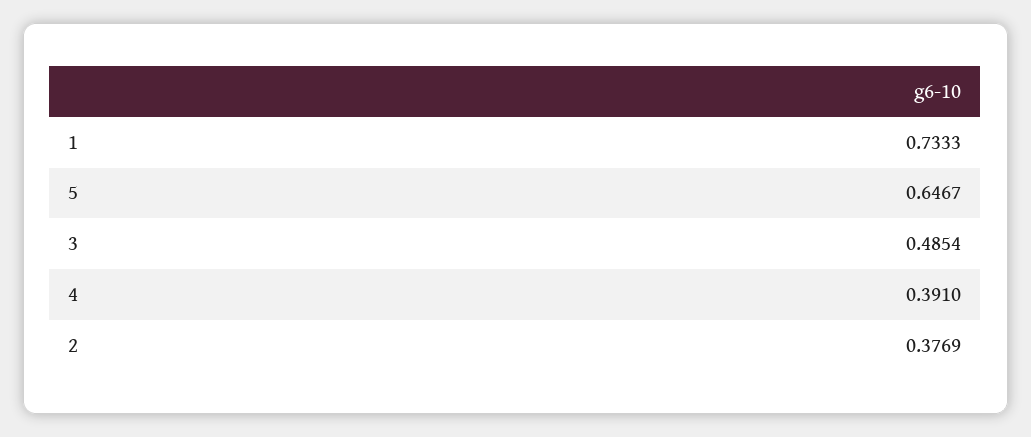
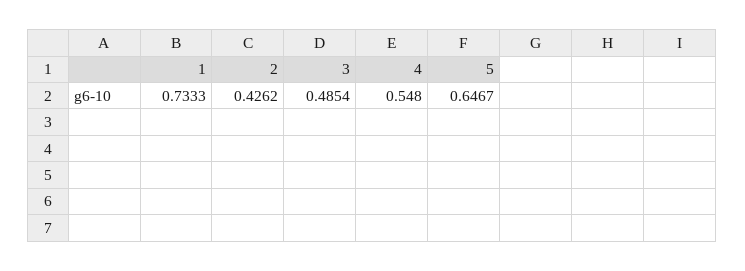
  {
    "1": 0.7333,
    "5": 0.6467,
    "3": 0.4854,
-   "4": 0.391,
+   "4": 0.548,
-   "2": 0.3769
+   "2": 0.4262
  }

